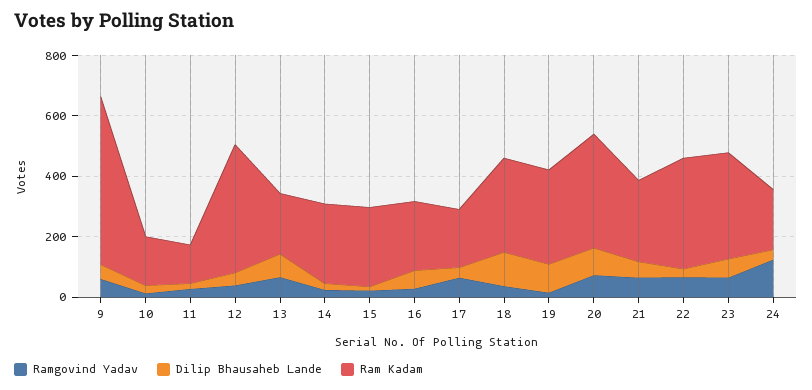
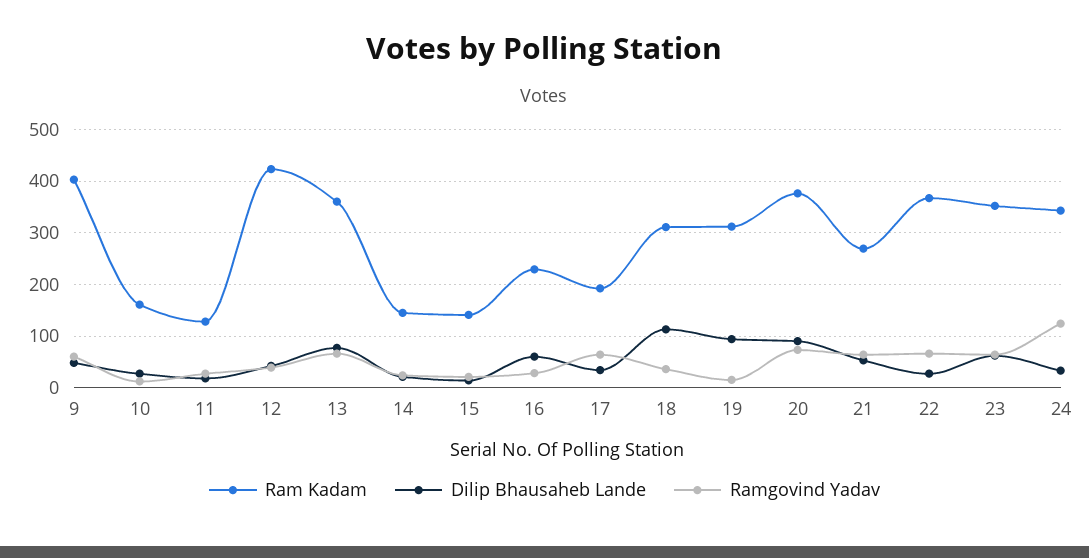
  {
    "Ramgovind Yadav": {
      "9": 60,
      "10": 20,
      "11": 20,
      "12": 40,
      "13": 60,
      "14": 20,
      "15": 20,
      "16": 20,
      "17": 60,
      "18": 40,
      "19": 20,
      "20": 80,
      "21": 60,
      "22": 60,
      "23": 60,
      "24": 120
    },
    "Dilip Bhausaheb Lande": {
      "9": 40,
      "10": 20,
      "11": 20,
      "12": 40,
      "13": 80,
      "14": 20,
      "15": 20,
      "16": 60,
      "17": 40,
      "18": 120,
      "19": 100,
      "20": 100,
      "21": 60,
      "22": 20,
      "23": 60,
      "24": 40
    },
    "Ram Kadam": {
-     "9": 550,
+     "9": 400,
      "10": 160,
      "11": 120,
      "12": 420,
-     "13": 200,
+     "13": 360,
-     "14": 250,
+     "14": 140,
-     "15": 250,
+     "15": 140,
      "16": 220,
      "17": 200,
      "18": 320,
      "19": 320,
      "20": 380,
      "21": 260,
      "22": 360,
      "23": 360,
-     "24": 200
+     "24": 340
    }
  }

